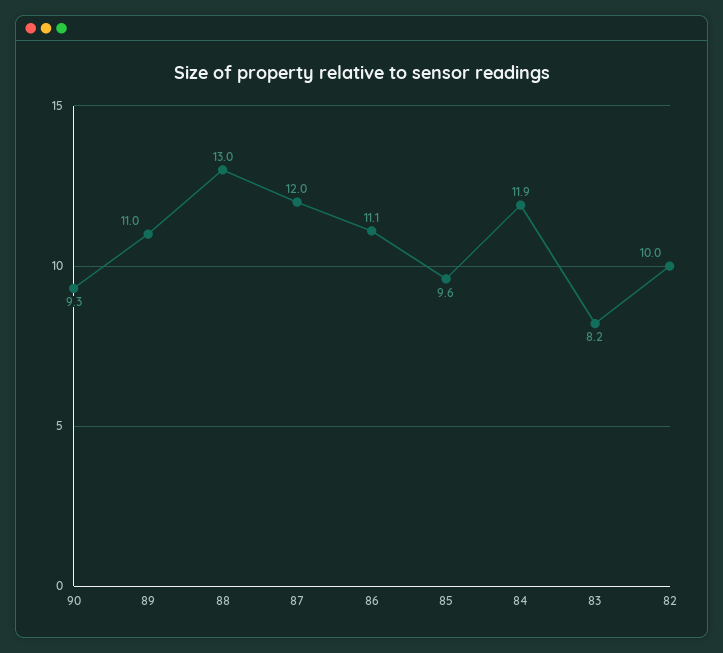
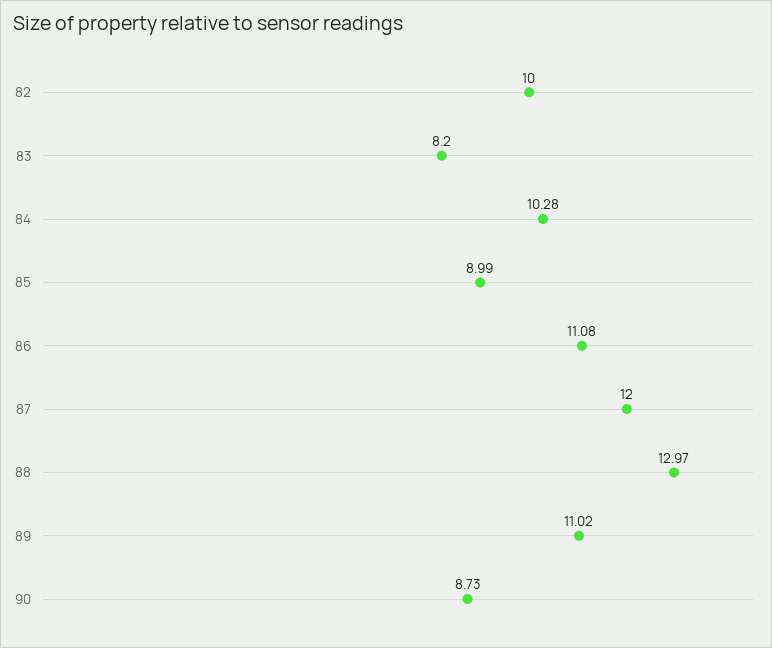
  {
-   "90": 9.3,
+   "90": 8.73,
    "89": 11.02,
    "88": 12.97,
    "87": 12,
    "86": 11.08,
-   "85": 9.6,
+   "85": 8.99,
-   "84": 11.9,
+   "84": 10.28,
    "83": 8.2,
    "82": 10
  }

